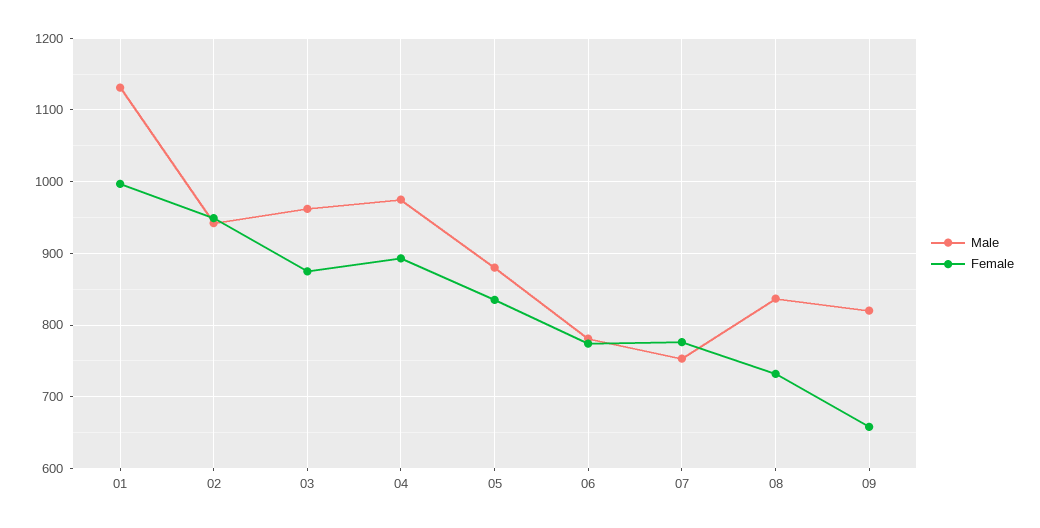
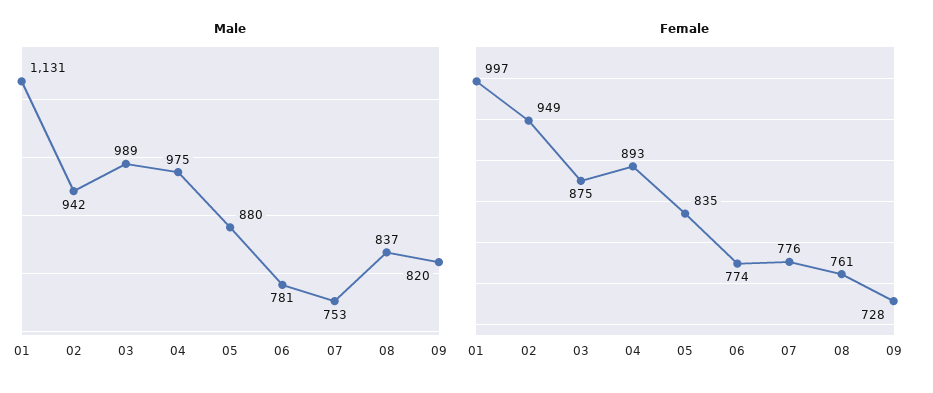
  {
    "Male": {
      "01": 1131,
      "02": 942,
-     "03": 960,
+     "03": 989,
      "04": 975,
      "05": 880,
      "06": 781,
      "07": 753,
      "08": 837,
      "09": 820
    },
    "Female": {
      "01": 997,
      "02": 949,
      "03": 875,
      "04": 893,
      "05": 835,
      "06": 774,
      "07": 776,
-     "08": 730,
+     "08": 761,
-     "09": 660
+     "09": 728
    }
  }

